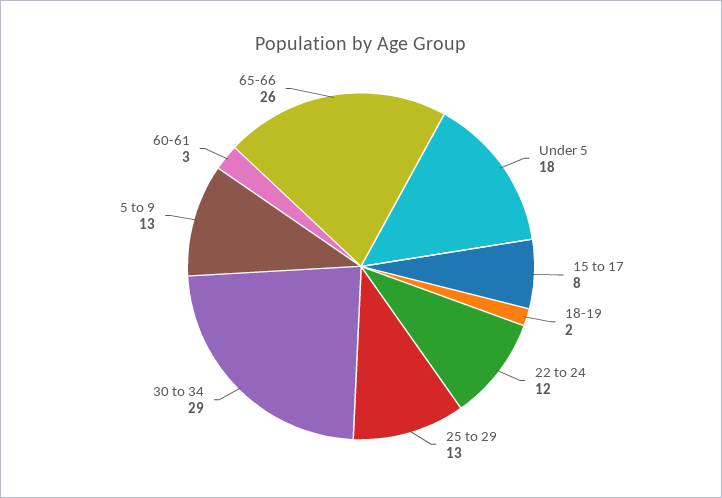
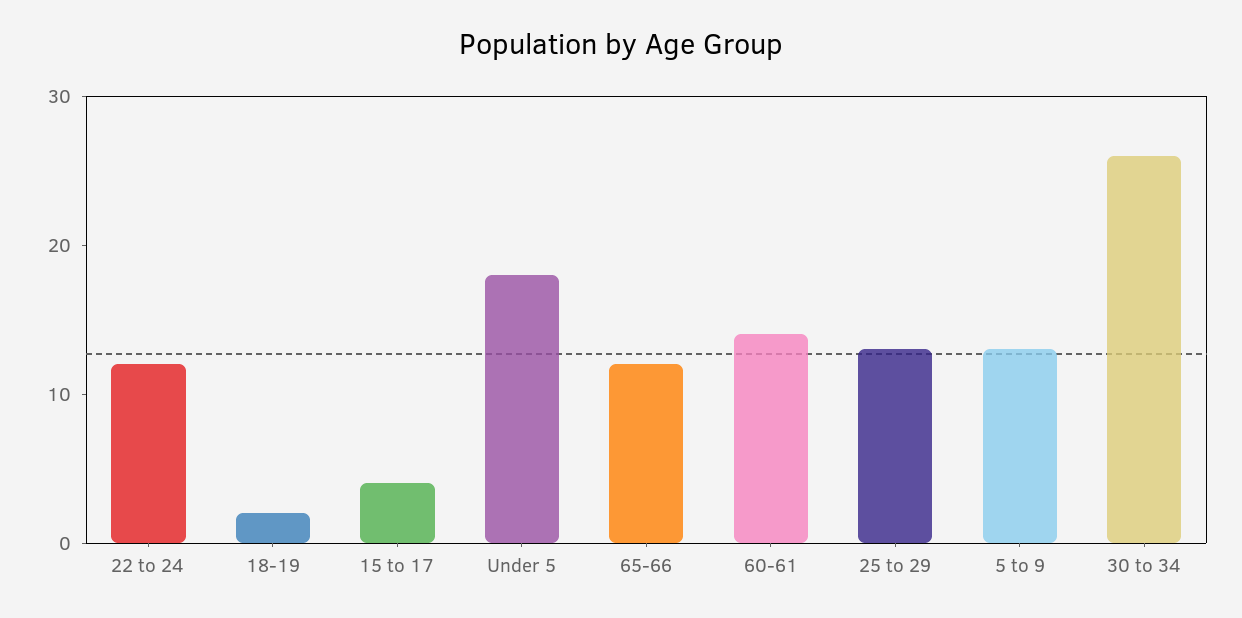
  {
    "Under 5": 18,
-   "15 to 17": 8,
+   "15 to 17": 4,
    "18-19": 2,
    "22 to 24": 12,
    "25 to 29": 13,
-   "30 to 34": 29,
+   "30 to 34": 26,
    "5 to 9": 13,
-   "60-61": 3,
+   "60-61": 14,
-   "65-66": 26
+   "65-66": 12
  }

